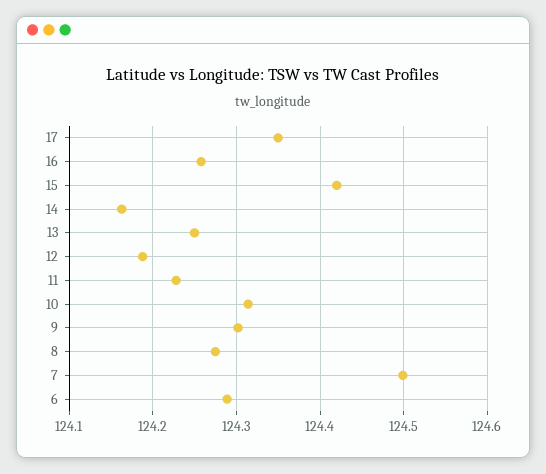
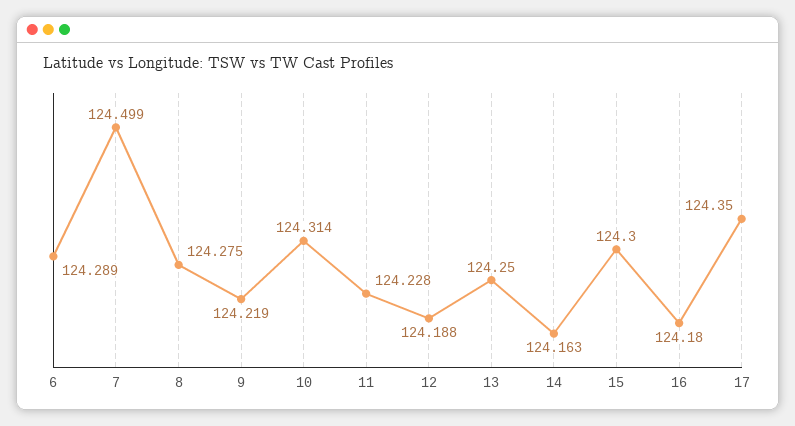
  {
    "17": 124.35,
-   "16": 124.26,
+   "16": 124.18,
-   "15": 124.42,
+   "15": 124.3,
    "14": 124.163,
    "13": 124.25,
    "12": 124.188,
    "11": 124.228,
    "10": 124.314,
-   "9": 124.3,
+   "9": 124.219,
    "8": 124.275,
    "7": 124.499,
    "6": 124.289
  }

